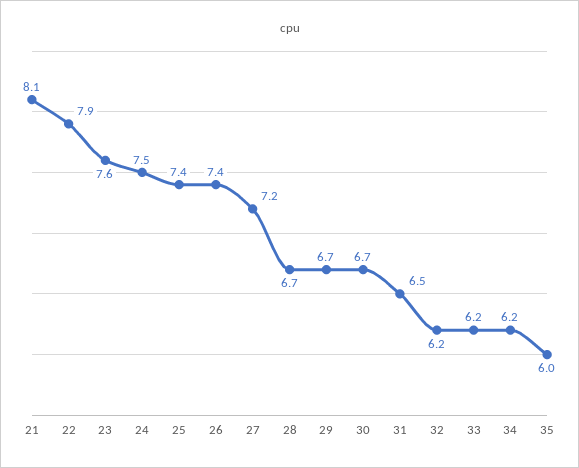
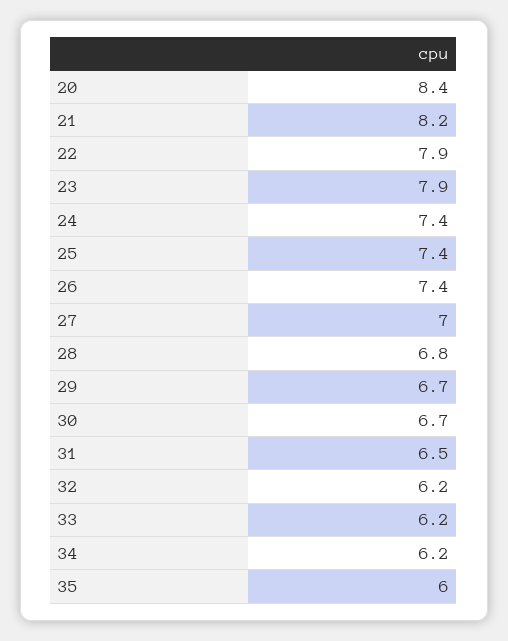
  {
-   "21": 8.1,
+   "21": 8.2,
    "22": 7.9,
-   "23": 7.6,
+   "23": 7.9,
-   "24": 7.5,
+   "24": 7.4,
    "25": 7.4,
    "26": 7.4,
-   "27": 7.2,
+   "27": 7,
-   "28": 6.7,
+   "28": 6.8,
    "29": 6.7,
    "30": 6.7,
    "31": 6.5,
    "32": 6.2,
    "33": 6.2,
    "34": 6.2,
-   "35": 6
+   "35": 6,
+   "20": 8.4
  }

